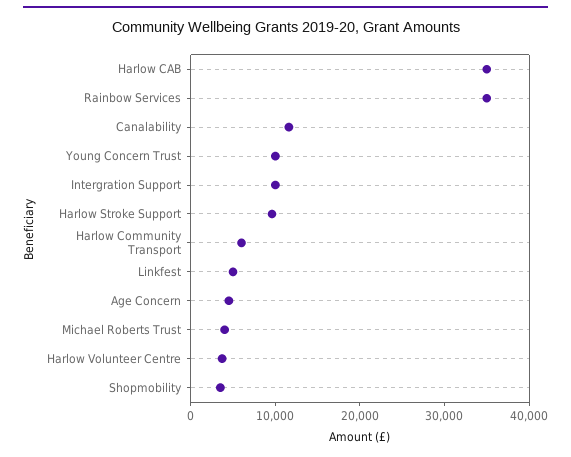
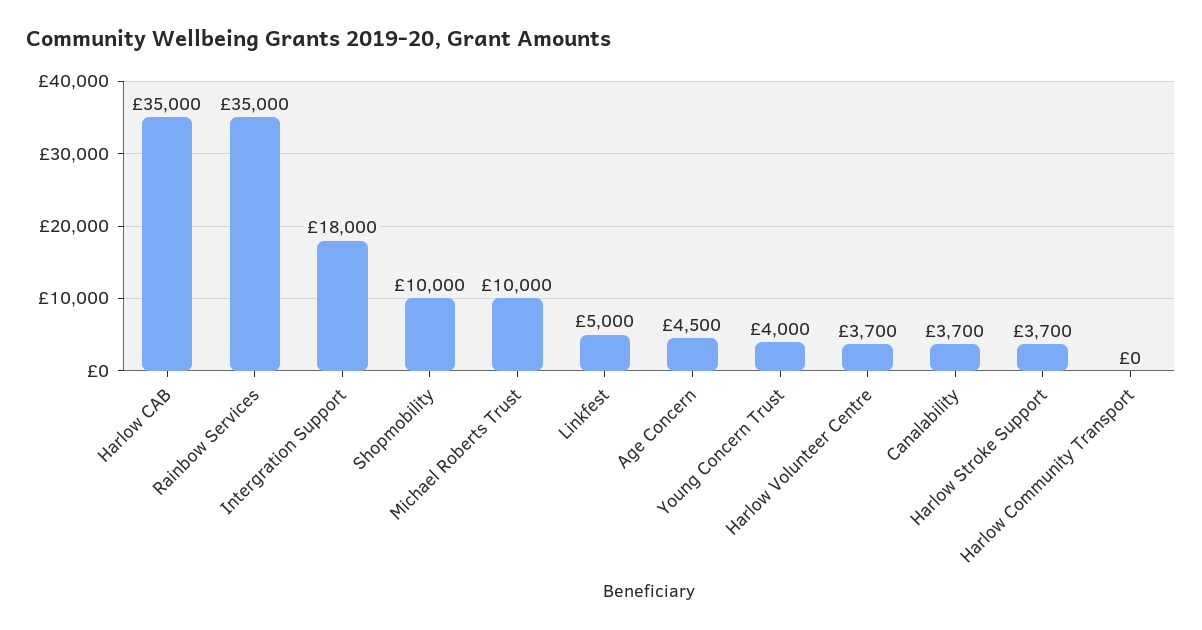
  {
    "Harlow CAB": 35000,
    "Rainbow Services": 35000,
-   "Canalability": 12000,
+   "Canalability": 3700,
-   "Young Concern Trust": 10000,
+   "Young Concern Trust": 4000,
-   "Intergration Support": 10000,
+   "Intergration Support": 18000,
-   "Harlow Stroke Support": 10000,
+   "Harlow Stroke Support": 3700,
-   "Harlow Community Transport": 6000,
+   "Harlow Community Transport": 0,
    "Linkfest": 5000,
    "Age Concern": 4500,
-   "Michael Roberts Trust": 4000,
+   "Michael Roberts Trust": 10000,
    "Harlow Volunteer Centre": 3700,
-   "Shopmobility": 4000
+   "Shopmobility": 10000
  }

